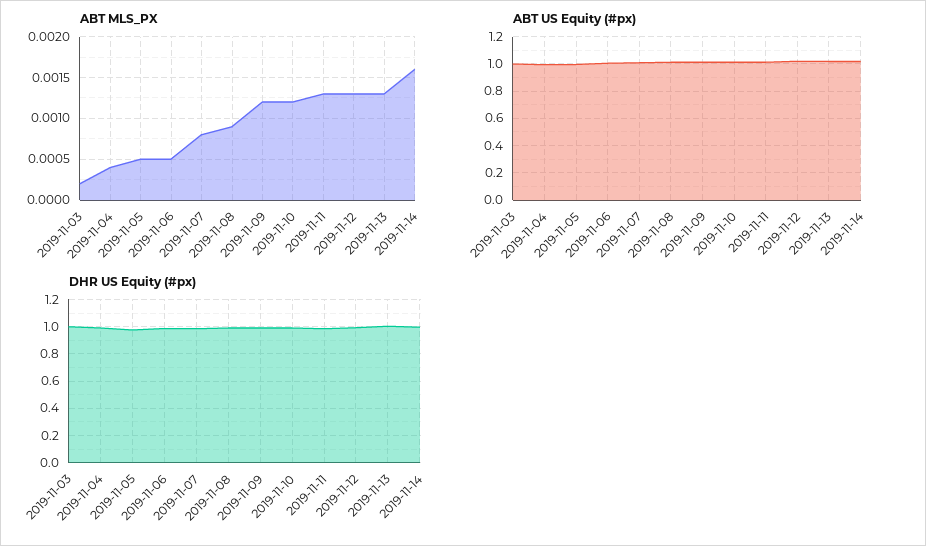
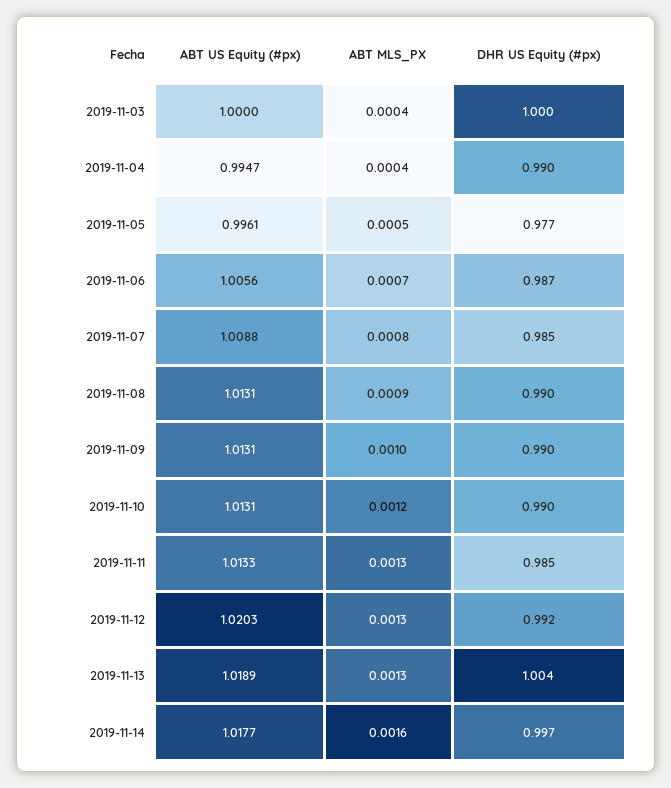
  {
    "ABT MLS_PX": {
-     "2019-11-03": 0.0002,
+     "2019-11-03": 0.0004,
      "2019-11-04": 0.0004,
      "2019-11-05": 0.0005,
-     "2019-11-06": 0.0005,
+     "2019-11-06": 0.0007,
      "2019-11-07": 0.0008,
      "2019-11-08": 0.0009,
-     "2019-11-09": 0.0012,
+     "2019-11-09": 0.001,
      "2019-11-10": 0.0012,
      "2019-11-11": 0.0013,
      "2019-11-12": 0.0013,
      "2019-11-13": 0.0013,
      "2019-11-14": 0.0016
    },
    "ABT US Equity (#px)": {
      "2019-11-03": 1,
      "2019-11-04": 0.9947,
      "2019-11-05": 0.9961,
      "2019-11-06": 1.0056,
      "2019-11-07": 1.0088,
      "2019-11-08": 1.0131,
      "2019-11-09": 1.0131,
      "2019-11-10": 1.0131,
      "2019-11-11": 1.0133,
      "2019-11-12": 1.0203,
      "2019-11-13": 1.0189,
      "2019-11-14": 1.0177
    },
    "DHR US Equity (#px)": {
      "2019-11-03": 1,
      "2019-11-04": 0.99,
      "2019-11-05": 0.977,
      "2019-11-06": 0.987,
      "2019-11-07": 0.985,
      "2019-11-08": 0.99,
      "2019-11-09": 0.99,
      "2019-11-10": 0.99,
      "2019-11-11": 0.985,
      "2019-11-12": 0.992,
      "2019-11-13": 1.004,
      "2019-11-14": 0.997
    }
  }

